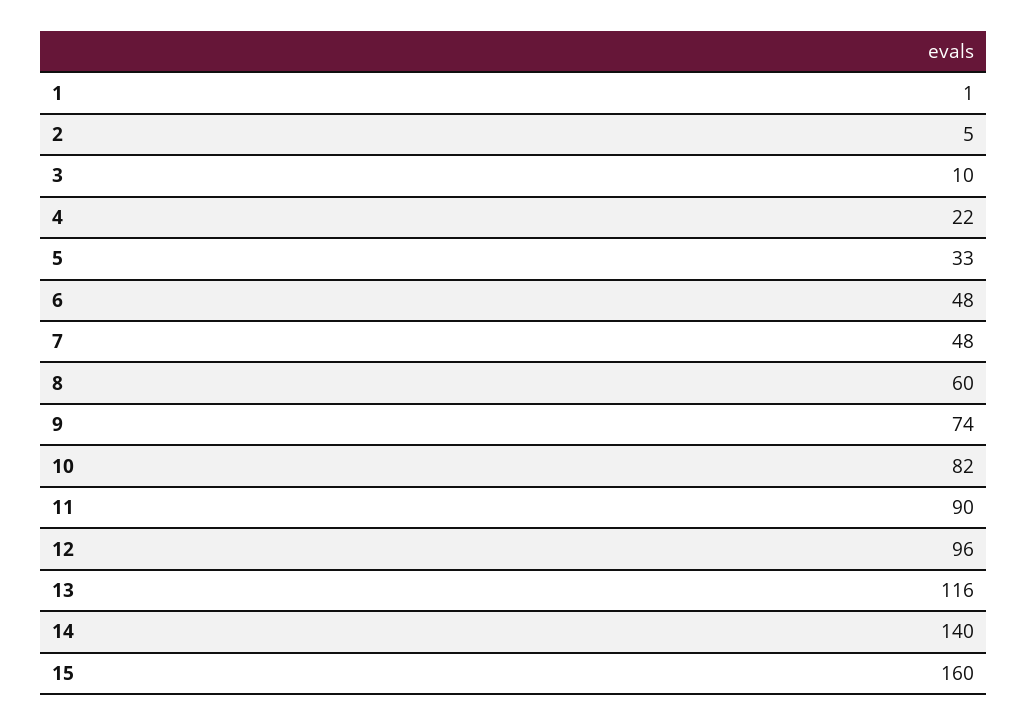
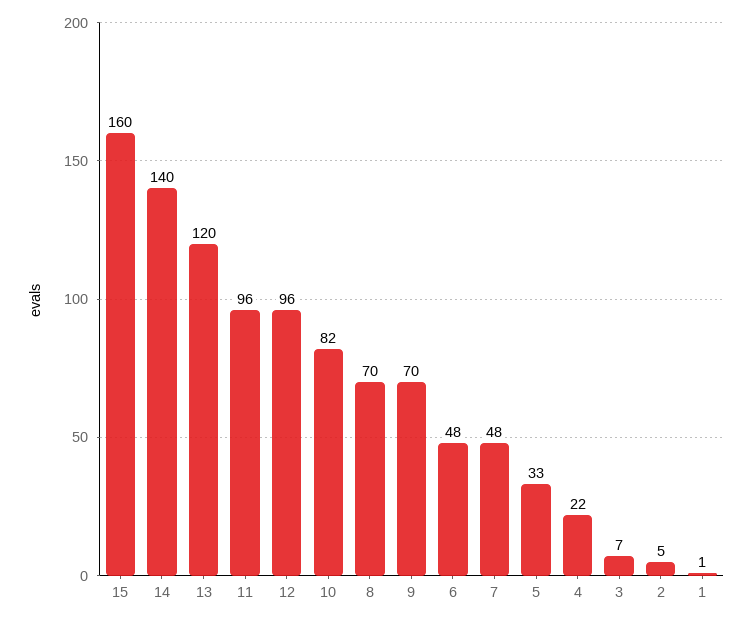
  {
    "1": 1,
    "2": 5,
-   "3": 10,
+   "3": 7,
    "4": 22,
    "5": 33,
    "6": 48,
    "7": 48,
-   "8": 60,
+   "8": 70,
-   "9": 74,
+   "9": 70,
    "10": 82,
-   "11": 90,
+   "11": 96,
    "12": 96,
-   "13": 116,
+   "13": 120,
    "14": 140,
    "15": 160
  }

